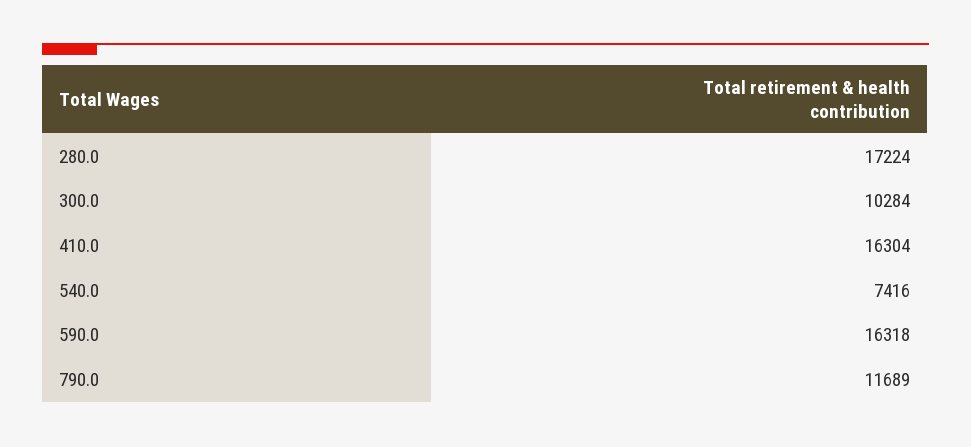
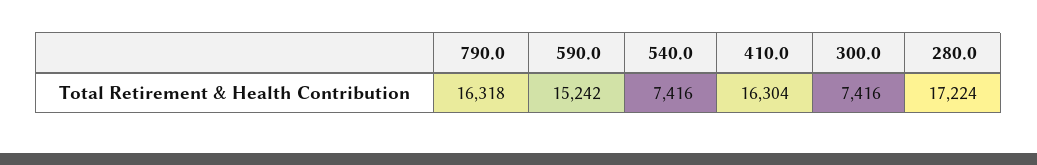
  {
    "280.0": 17224,
-   "300.0": 10284,
+   "300.0": 7416,
    "410.0": 16304,
    "540.0": 7416,
-   "590.0": 16318,
+   "590.0": 15242,
-   "790.0": 11689
+   "790.0": 16318
  }

